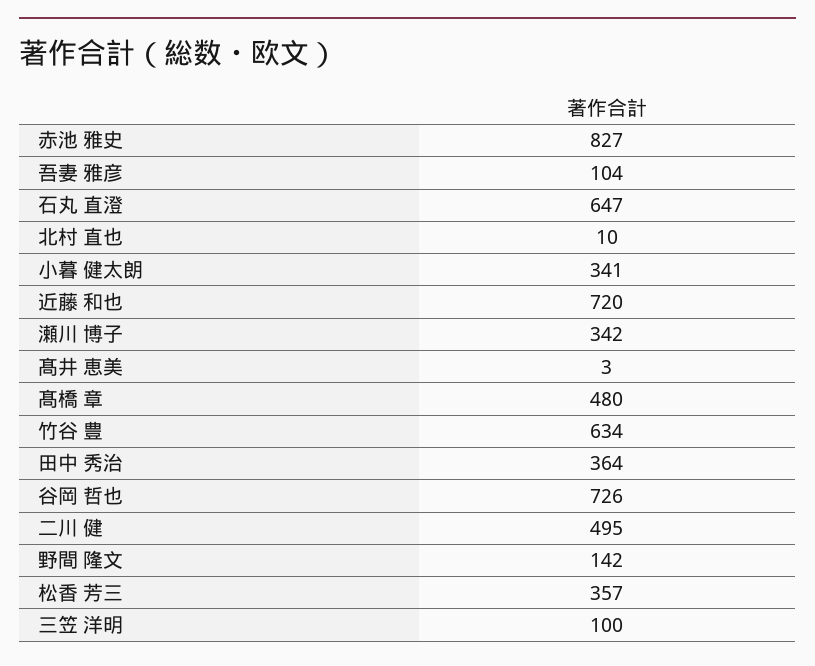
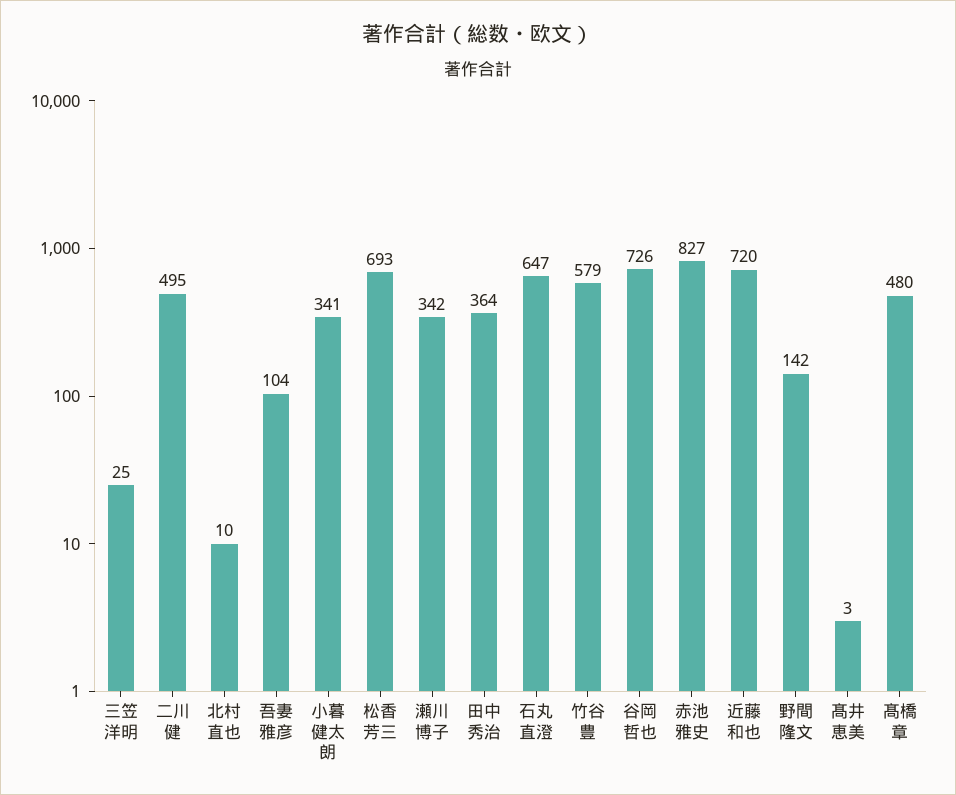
  {
    "赤池 雅史": 827,
    "吾妻 雅彦": 104,
    "石丸 直澄": 647,
    "北村 直也": 10,
    "小暮 健太朗": 341,
    "近藤 和也": 720,
    "瀬川 博子": 342,
    "髙井 恵美": 3,
    "髙橋 章": 480,
-   "竹谷 豊": 634,
+   "竹谷 豊": 579,
    "田中 秀治": 364,
    "谷岡 哲也": 726,
    "二川 健": 495,
    "野間 隆文": 142,
-   "松香 芳三": 357,
+   "松香 芳三": 693,
-   "三笠 洋明": 100
+   "三笠 洋明": 25
  }

